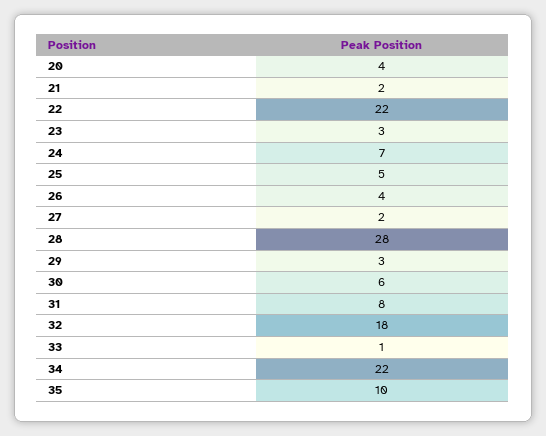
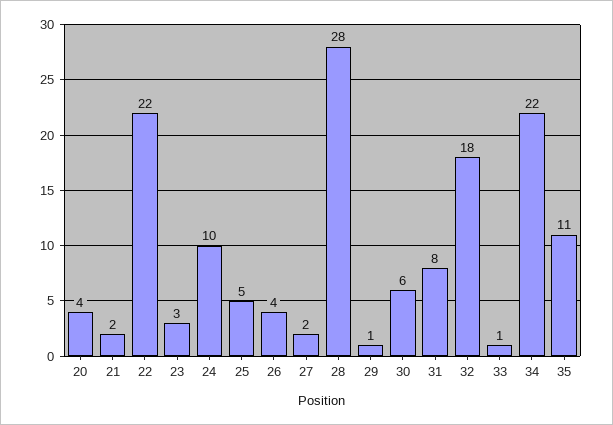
  {
    "20": 4,
    "21": 2,
    "22": 22,
    "23": 3,
-   "24": 7,
+   "24": 10,
    "25": 5,
    "26": 4,
    "27": 2,
    "28": 28,
-   "29": 3,
+   "29": 1,
    "30": 6,
    "31": 8,
    "32": 18,
    "33": 1,
    "34": 22,
-   "35": 10
+   "35": 11
  }

